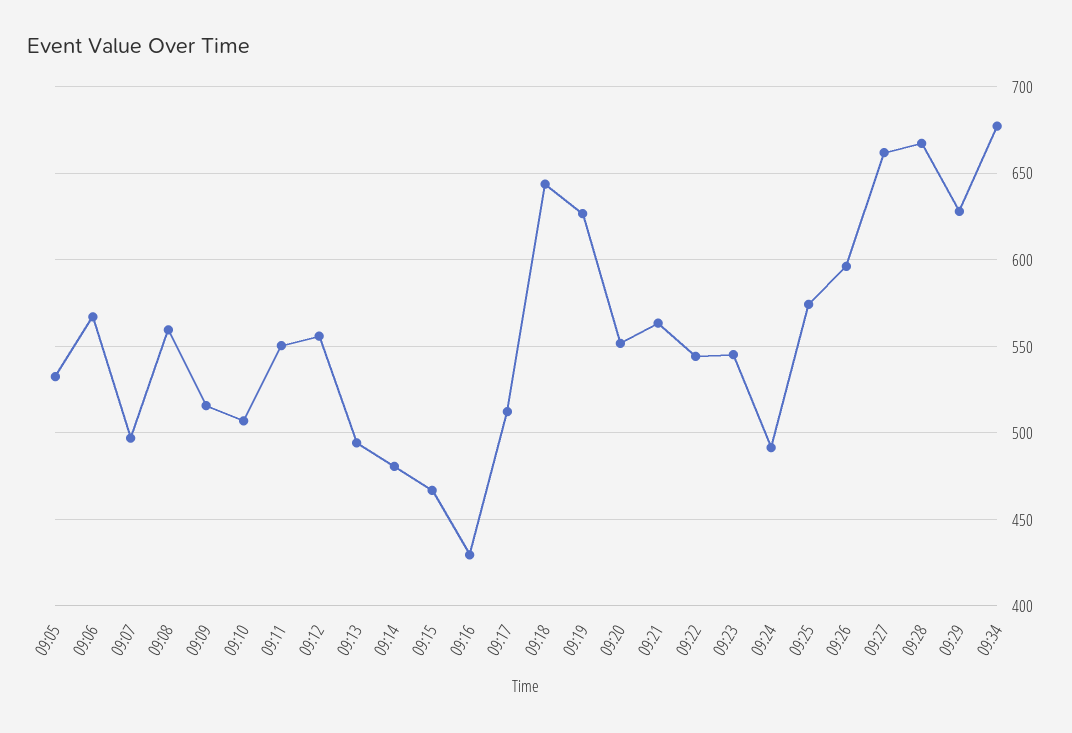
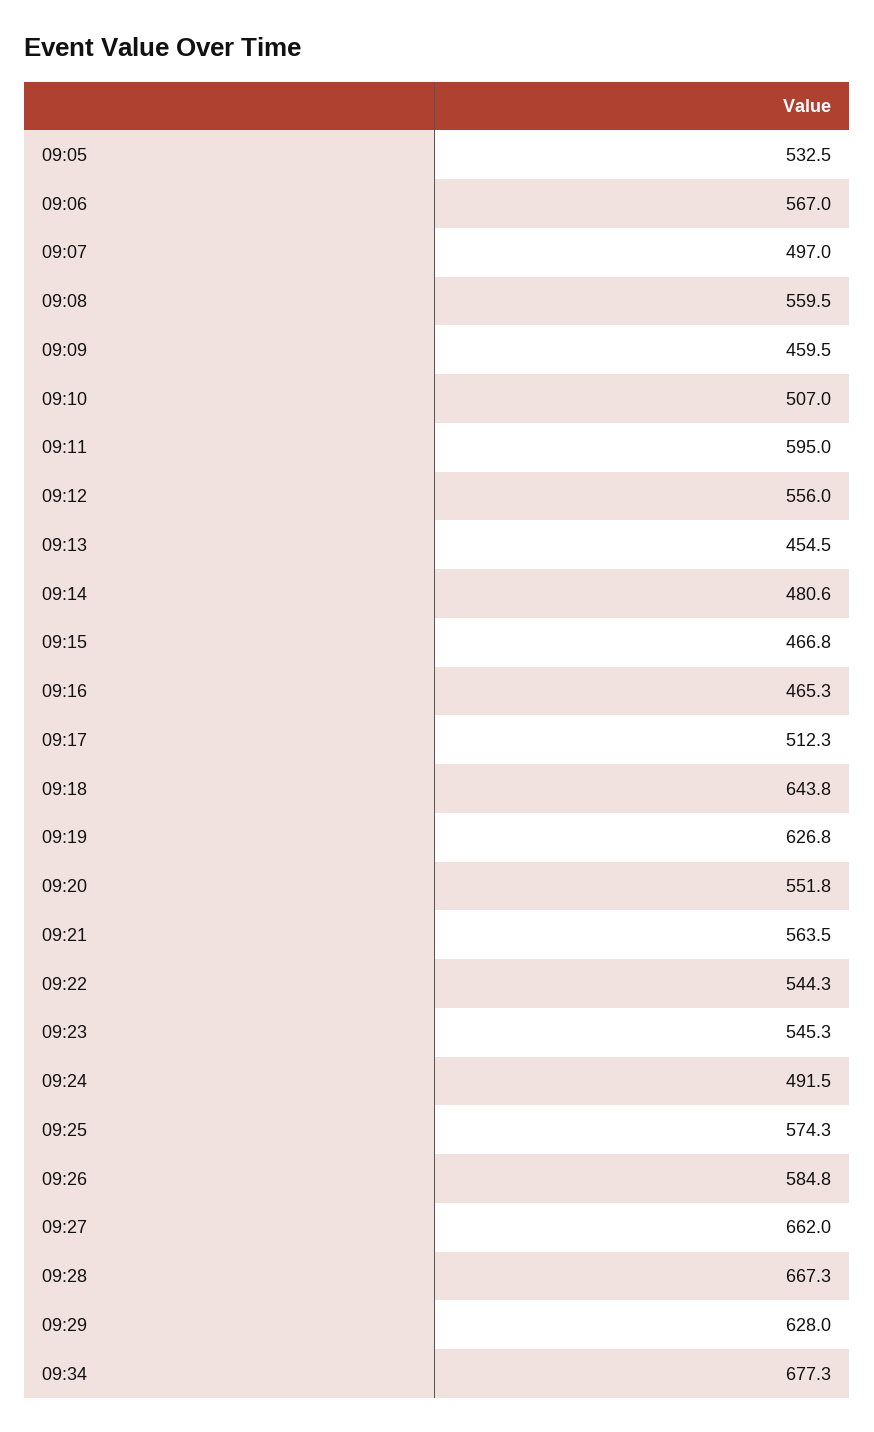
  {
    "09:05": 532.5,
    "09:06": 567,
    "09:07": 497,
    "09:08": 559.5,
-   "09:09": 515,
+   "09:09": 459.5,
    "09:10": 507,
-   "09:11": 550,
+   "09:11": 595,
    "09:12": 556,
-   "09:13": 495,
+   "09:13": 454.5,
    "09:14": 480.6,
    "09:15": 466.8,
-   "09:16": 430,
+   "09:16": 465.3,
    "09:17": 512.3,
    "09:18": 643.8,
    "09:19": 626.8,
    "09:20": 551.8,
    "09:21": 563.5,
    "09:22": 544.3,
    "09:23": 545.3,
    "09:24": 491.5,
    "09:25": 574.3,
-   "09:26": 595,
+   "09:26": 584.8,
    "09:27": 662,
    "09:28": 667.3,
    "09:29": 628,
    "09:34": 677.3
  }

